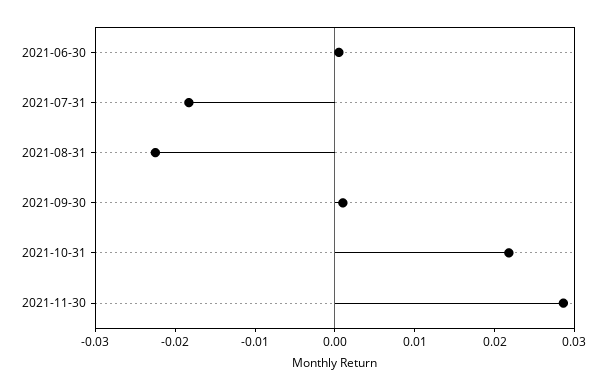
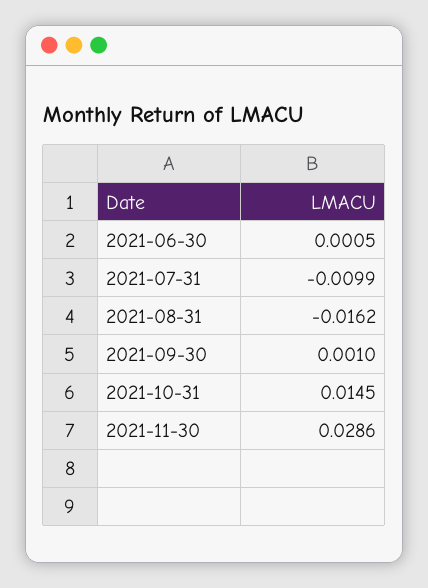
  {
    "2021-06-30": 0.0005,
-   "2021-07-31": -0.018,
+   "2021-07-31": -0.0099,
-   "2021-08-31": -0.022,
+   "2021-08-31": -0.0162,
    "2021-09-30": 0.001,
-   "2021-10-31": 0.022,
+   "2021-10-31": 0.0145,
    "2021-11-30": 0.0286
  }

